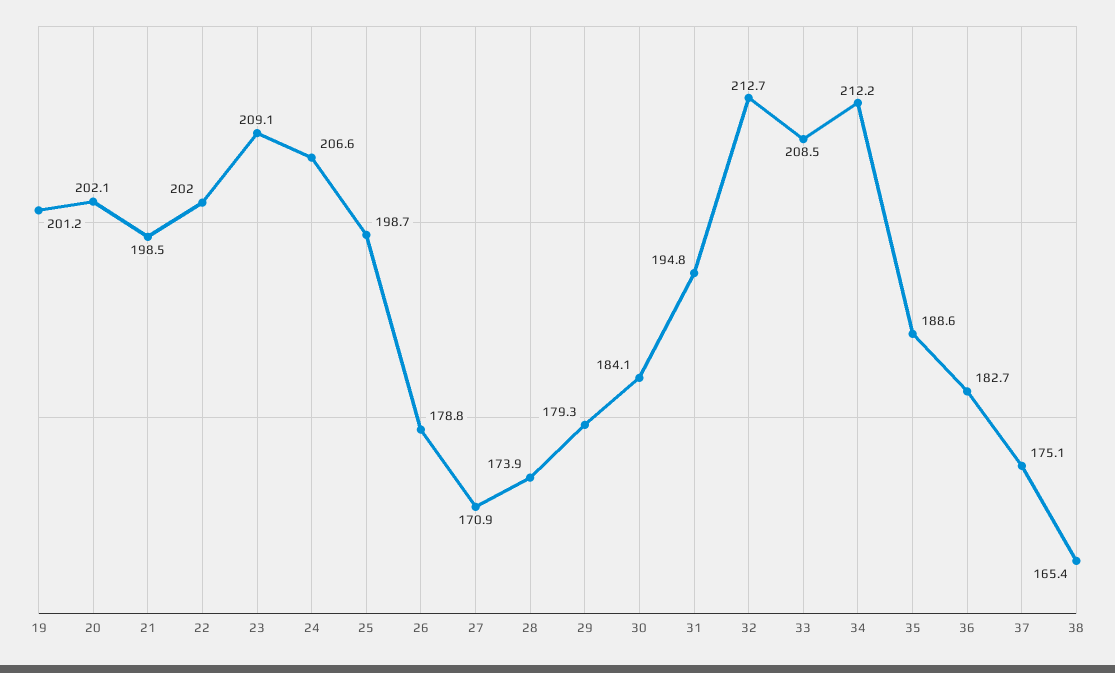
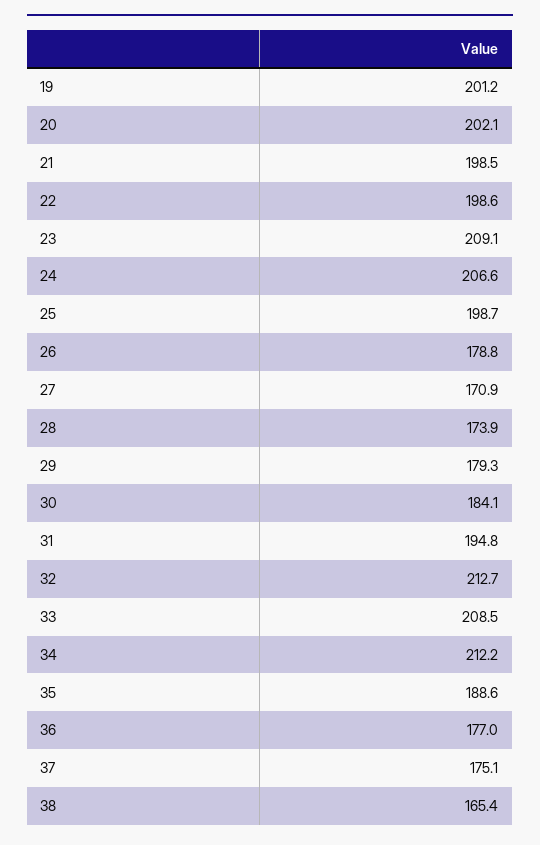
  {
    "19": 201.2,
    "20": 202.1,
    "21": 198.5,
-   "22": 202,
+   "22": 198.6,
    "23": 209.1,
    "24": 206.6,
    "25": 198.7,
    "26": 178.8,
    "27": 170.9,
    "28": 173.9,
    "29": 179.3,
    "30": 184.1,
    "31": 194.8,
    "32": 212.7,
    "33": 208.5,
    "34": 212.2,
    "35": 188.6,
-   "36": 182.7,
+   "36": 177,
    "37": 175.1,
    "38": 165.4
  }

